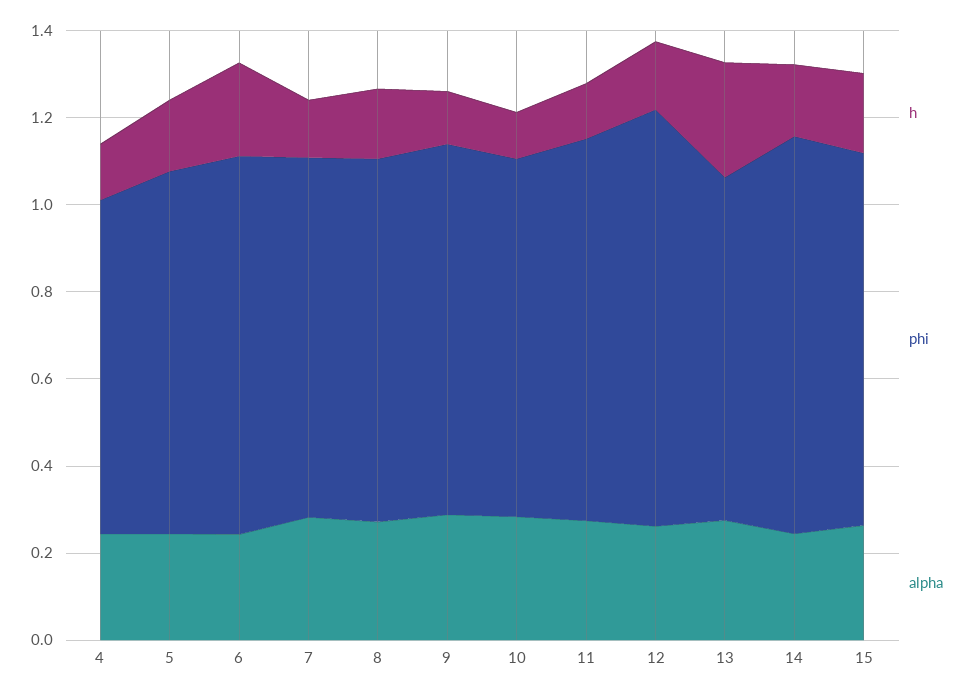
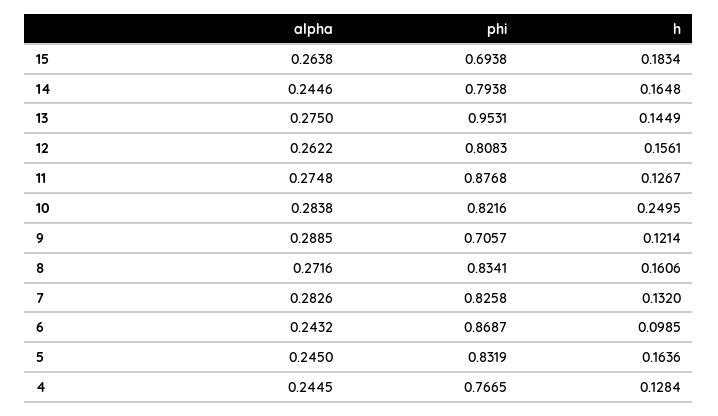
  {
    "h": {
      "4": 0.1284,
      "5": 0.1636,
-     "6": 0.2,
+     "6": 0.0985,
      "7": 0.132,
      "8": 0.1606,
      "9": 0.1214,
-     "10": 0.1,
+     "10": 0.2495,
      "11": 0.1267,
      "12": 0.1561,
-     "13": 0.25,
+     "13": 0.1449,
      "14": 0.1648,
      "15": 0.1834
    },
    "phi": {
      "4": 0.7665,
      "5": 0.8319,
      "6": 0.8687,
      "7": 0.8258,
      "8": 0.8341,
-     "9": 0.85,
+     "9": 0.7057,
      "10": 0.8216,
      "11": 0.8768,
-     "12": 0.95,
+     "12": 0.8083,
-     "13": 0.8,
+     "13": 0.9531,
-     "14": 0.9,
+     "14": 0.7938,
-     "15": 0.85
+     "15": 0.6938
    },
    "alpha": {
      "4": 0.2445,
      "5": 0.245,
      "6": 0.2432,
      "7": 0.2826,
      "8": 0.2716,
      "9": 0.2885,
      "10": 0.2838,
      "11": 0.2748,
      "12": 0.2622,
      "13": 0.275,
      "14": 0.2446,
      "15": 0.2638
    }
  }

